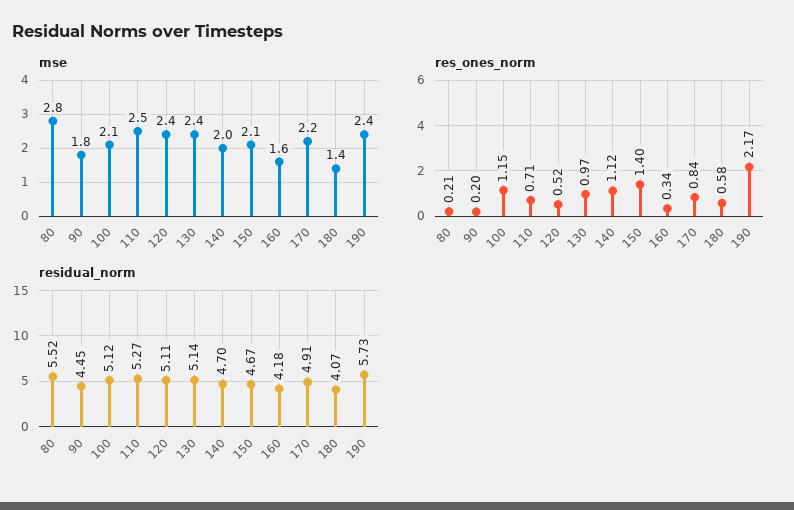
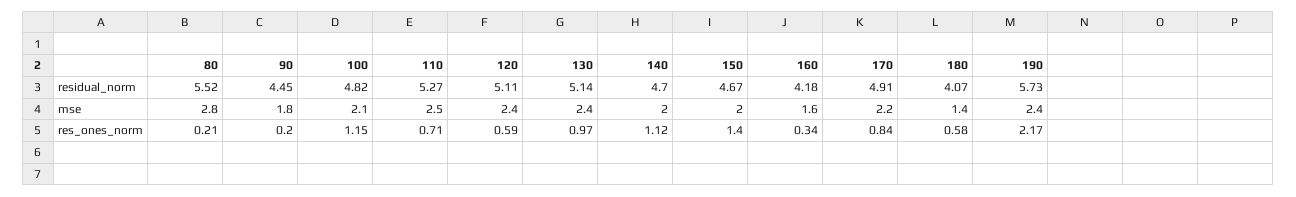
  {
    "mse": {
      "80": 2.8,
      "90": 1.8,
      "100": 2.1,
      "110": 2.5,
      "120": 2.4,
      "130": 2.4,
      "140": 2,
-     "150": 2.1,
+     "150": 2,
      "160": 1.6,
      "170": 2.2,
      "180": 1.4,
      "190": 2.4
    },
    "res_ones_norm": {
      "80": 0.21,
      "90": 0.2,
      "100": 1.15,
      "110": 0.71,
-     "120": 0.52,
+     "120": 0.59,
      "130": 0.97,
      "140": 1.12,
      "150": 1.4,
      "160": 0.34,
      "170": 0.84,
      "180": 0.58,
      "190": 2.17
    },
    "residual_norm": {
      "80": 5.52,
      "90": 4.45,
-     "100": 5.12,
+     "100": 4.82,
      "110": 5.27,
      "120": 5.11,
      "130": 5.14,
      "140": 4.7,
      "150": 4.67,
      "160": 4.18,
      "170": 4.91,
      "180": 4.07,
      "190": 5.73
    }
  }

